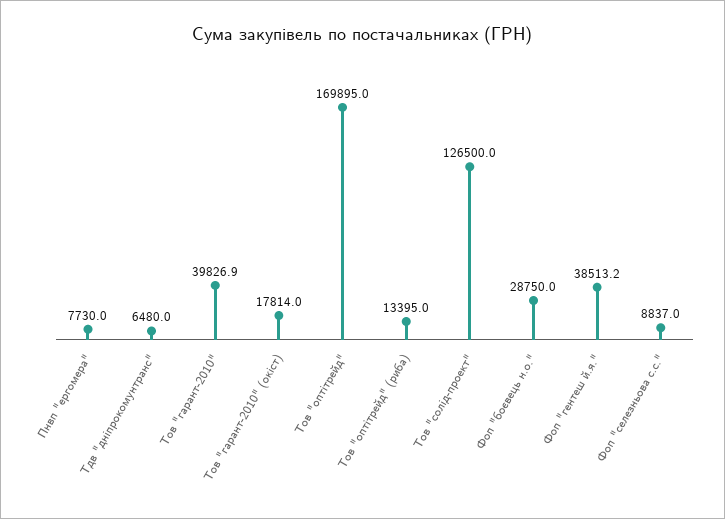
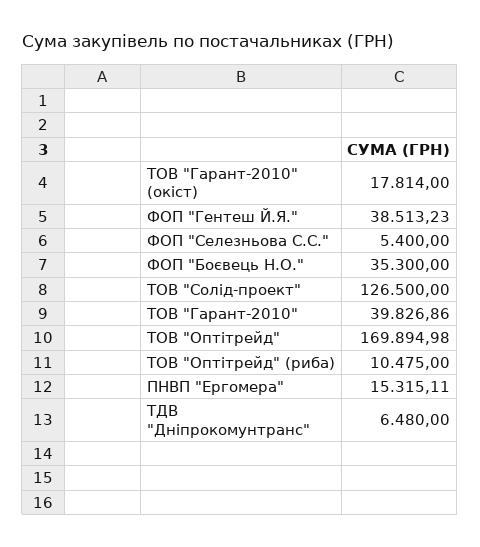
  {
-   "Пнвп \"ергомера\"": 7730,
+   "Пнвп \"ергомера\"": 15315.11,
    "Тдв \"дніпрокомунтранс\"": 6480,
    "Тов \"гарант-2010\"": 39826.86,
    "Тов \"гарант-2010\" (окіст)": 17814,
    "Тов \"оптітрейд\"": 169894.98,
-   "Тов \"оптітрейд\" (риба)": 13395,
+   "Тов \"оптітрейд\" (риба)": 10475,
    "Тов \"солід-проект\"": 126500,
-   "Фоп \"боєвець н.о.\"": 28750,
+   "Фоп \"боєвець н.о.\"": 35300,
    "Фоп \"гентеш й.я.\"": 38513.23,
-   "Фоп \"селезньова с.с.\"": 8837
+   "Фоп \"селезньова с.с.\"": 5400
  }

